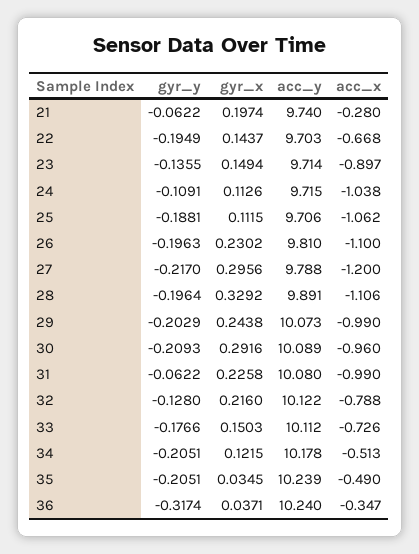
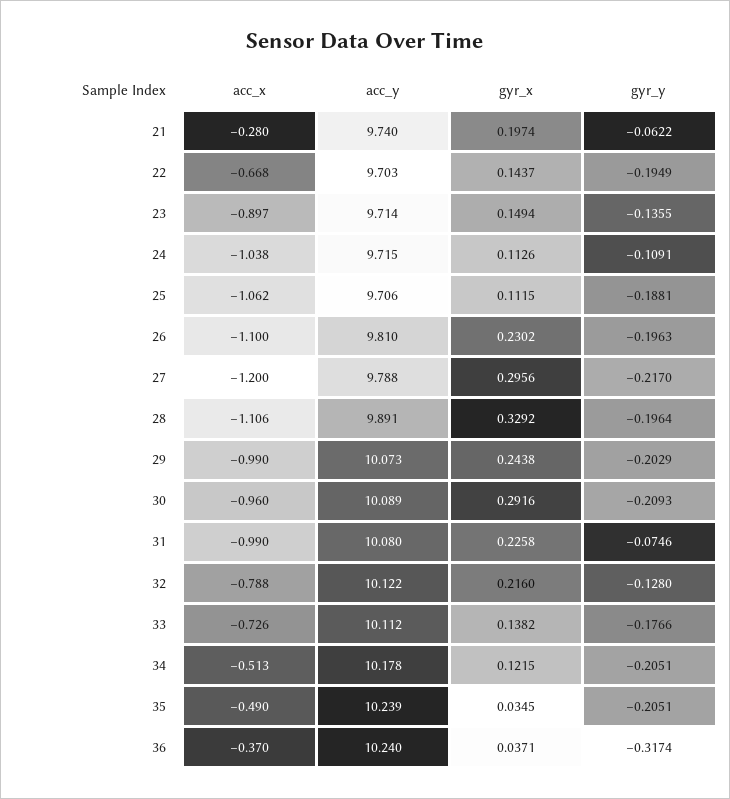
  {
    "gyr_y": {
      "21": -0.0622,
      "22": -0.1949,
      "23": -0.1355,
      "24": -0.1091,
      "25": -0.1881,
      "26": -0.1963,
      "27": -0.217,
      "28": -0.1964,
      "29": -0.2029,
      "30": -0.2093,
-     "31": -0.0622,
+     "31": -0.0746,
      "32": -0.128,
      "33": -0.1766,
      "34": -0.2051,
      "35": -0.2051,
      "36": -0.3174
    },
    "gyr_x": {
      "21": 0.1974,
      "22": 0.1437,
      "23": 0.1494,
      "24": 0.1126,
      "25": 0.1115,
      "26": 0.2302,
      "27": 0.2956,
      "28": 0.3292,
      "29": 0.2438,
      "30": 0.2916,
      "31": 0.2258,
      "32": 0.216,
-     "33": 0.1503,
+     "33": 0.1382,
      "34": 0.1215,
      "35": 0.0345,
      "36": 0.0371
    },
    "acc_y": {
      "21": 9.74,
      "22": 9.703,
      "23": 9.714,
      "24": 9.715,
      "25": 9.706,
      "26": 9.81,
      "27": 9.788,
      "28": 9.891,
      "29": 10.073,
      "30": 10.089,
      "31": 10.08,
      "32": 10.122,
      "33": 10.112,
      "34": 10.178,
      "35": 10.239,
      "36": 10.24
    },
    "acc_x": {
      "21": -0.28,
      "22": -0.668,
      "23": -0.897,
      "24": -1.038,
      "25": -1.062,
      "26": -1.1,
      "27": -1.2,
      "28": -1.106,
      "29": -0.99,
      "30": -0.96,
      "31": -0.99,
      "32": -0.788,
      "33": -0.726,
      "34": -0.513,
      "35": -0.49,
-     "36": -0.347
+     "36": -0.37
    }
  }

